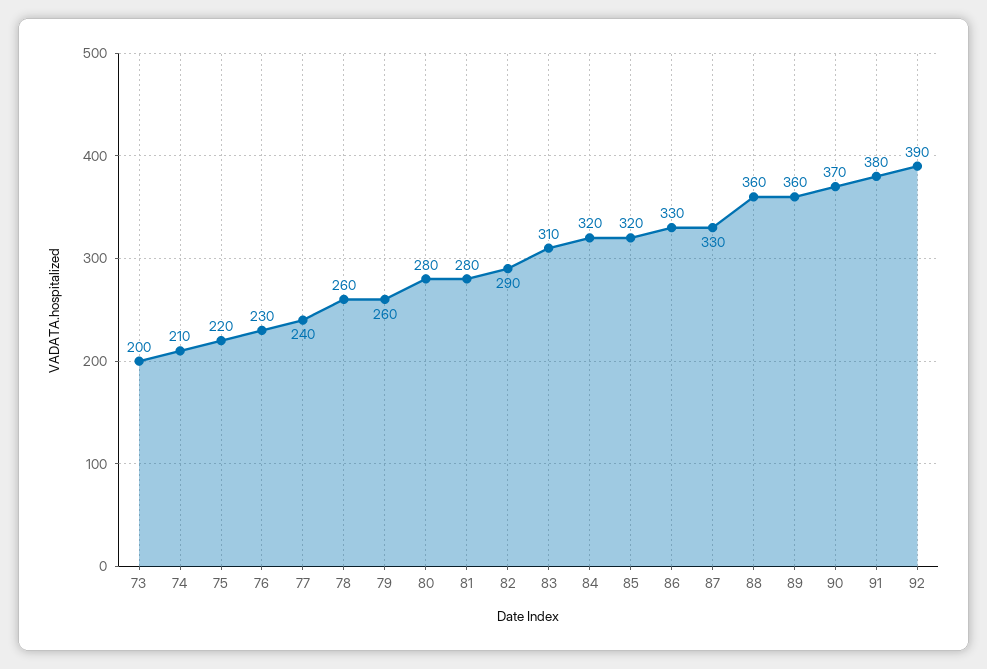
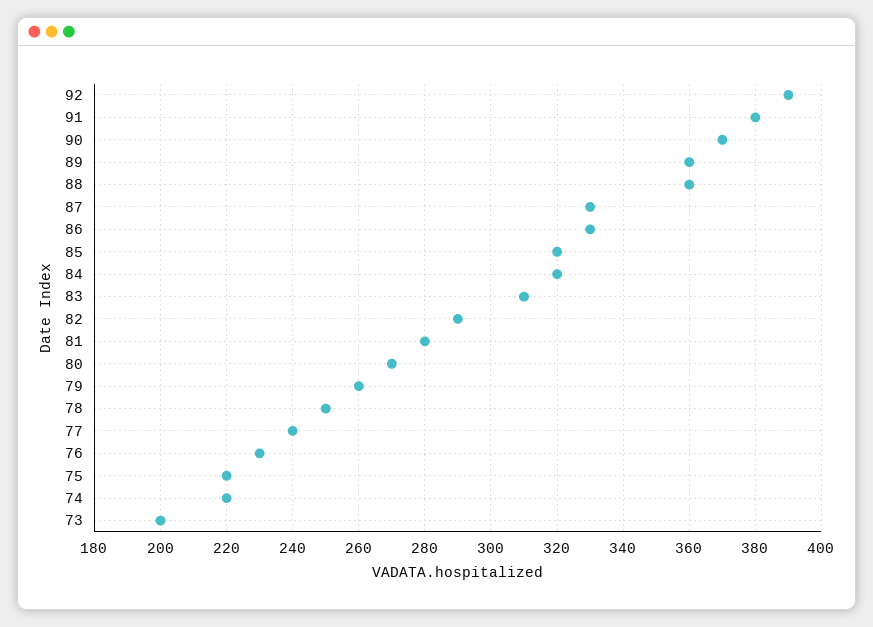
  {
    "73": 200,
-   "74": 210,
+   "74": 220,
    "75": 220,
    "76": 230,
    "77": 240,
-   "78": 260,
+   "78": 250,
    "79": 260,
-   "80": 280,
+   "80": 270,
    "81": 280,
    "82": 290,
    "83": 310,
    "84": 320,
    "85": 320,
    "86": 330,
    "87": 330,
    "88": 360,
    "89": 360,
    "90": 370,
    "91": 380,
    "92": 390
  }

